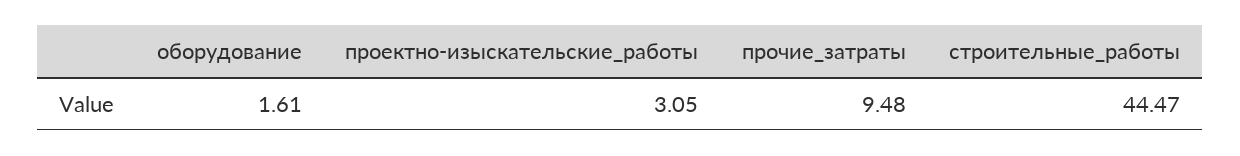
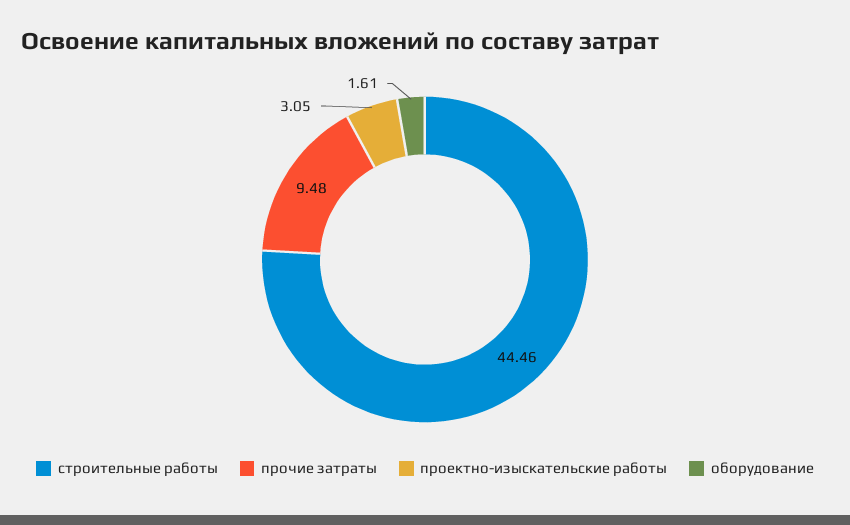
  {
    "оборудование": 1.61,
    "проектно-изыскательские_работы": 3.05,
    "прочие_затраты": 9.48,
-   "строительные_работы": 44.47
+   "строительные_работы": 44.46
  }

